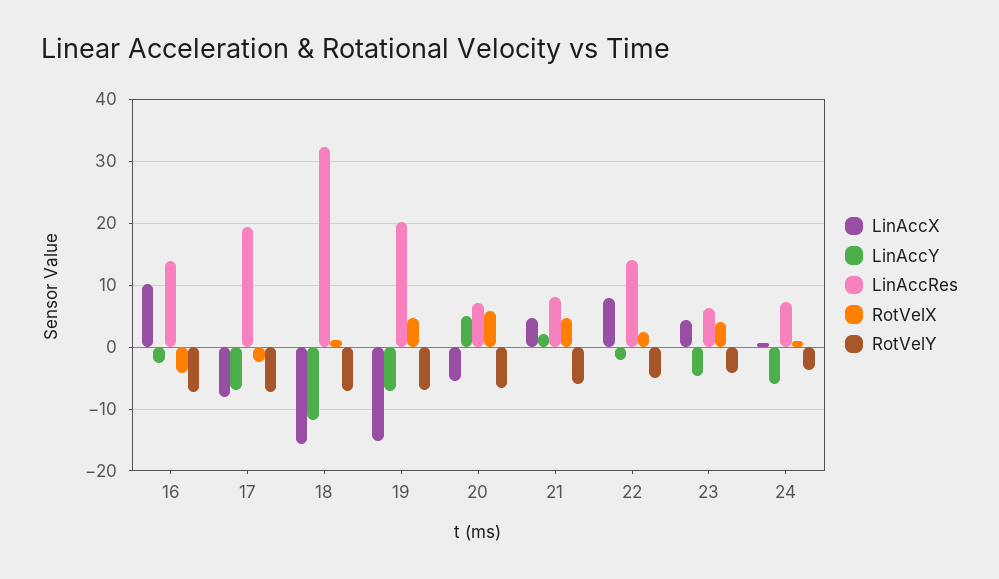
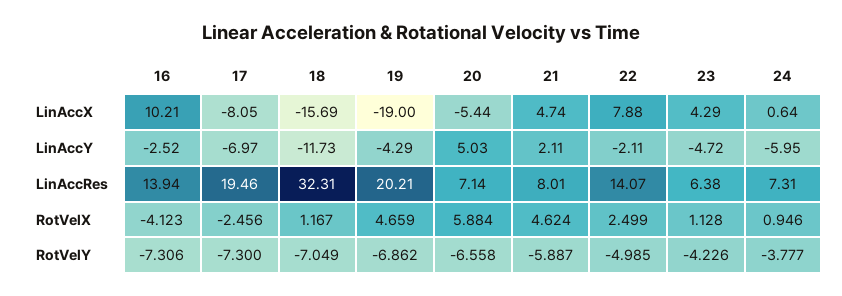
  {
    "LinAccX": {
      "16": 10.21,
      "17": -8.05,
      "18": -15.69,
-     "19": -15,
+     "19": -19,
      "20": -5.44,
      "21": 4.74,
      "22": 7.88,
      "23": 4.29,
      "24": 0.64
    },
    "LinAccY": {
      "16": -2.52,
      "17": -6.97,
      "18": -11.73,
-     "19": -7,
+     "19": -4.29,
      "20": 5.03,
      "21": 2.11,
      "22": -2.11,
      "23": -4.72,
      "24": -5.95
    },
    "LinAccRes": {
      "16": 13.94,
      "17": 19.46,
      "18": 32.31,
      "19": 20.21,
      "20": 7.14,
      "21": 8.01,
      "22": 14.07,
      "23": 6.38,
      "24": 7.31
    },
    "RotVelX": {
      "16": -4.123,
      "17": -2.456,
      "18": 1.167,
      "19": 4.659,
      "20": 5.884,
      "21": 4.624,
      "22": 2.499,
-     "23": 4,
+     "23": 1.128,
      "24": 0.946
    },
    "RotVelY": {
      "16": -7.306,
      "17": -7.3,
      "18": -7.049,
      "19": -6.862,
      "20": -6.558,
      "21": -5.887,
      "22": -4.985,
      "23": -4.226,
      "24": -3.777
    }
  }

